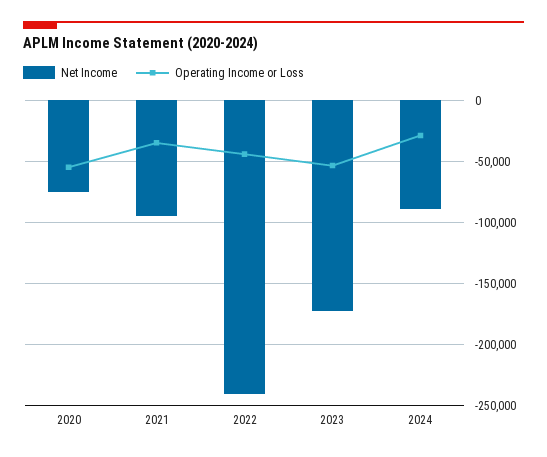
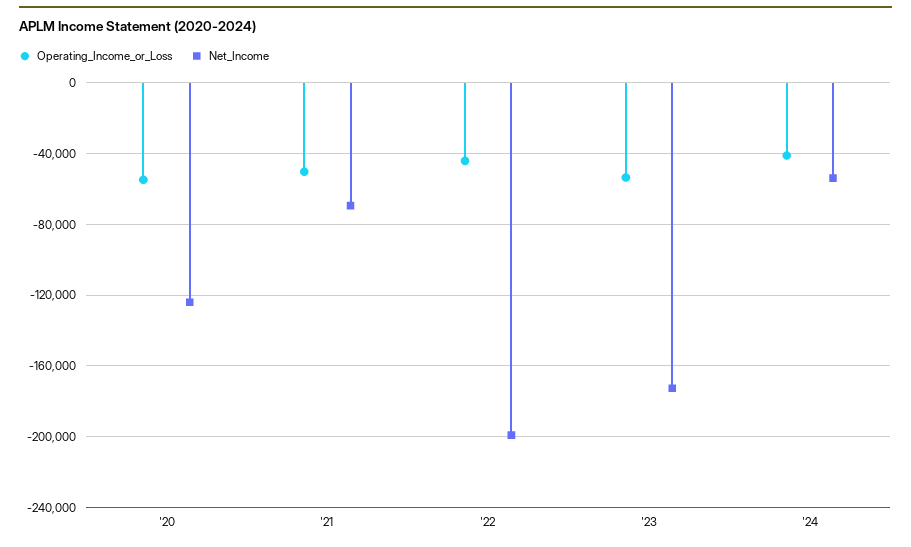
  {
    "Net Income": {
-     "2020": -75000,
+     "2020": -125000,
-     "2021": -95000,
+     "2021": -70000,
-     "2022": -240000,
+     "2022": -200000,
      "2023": -175000,
-     "2024": -90000
+     "2024": -55000
    },
    "Operating Income or Loss": {
      "2020": -55000,
-     "2021": -35000,
+     "2021": -50000,
      "2022": -45000,
      "2023": -55000,
-     "2024": -30000
+     "2024": -40000
    }
  }

